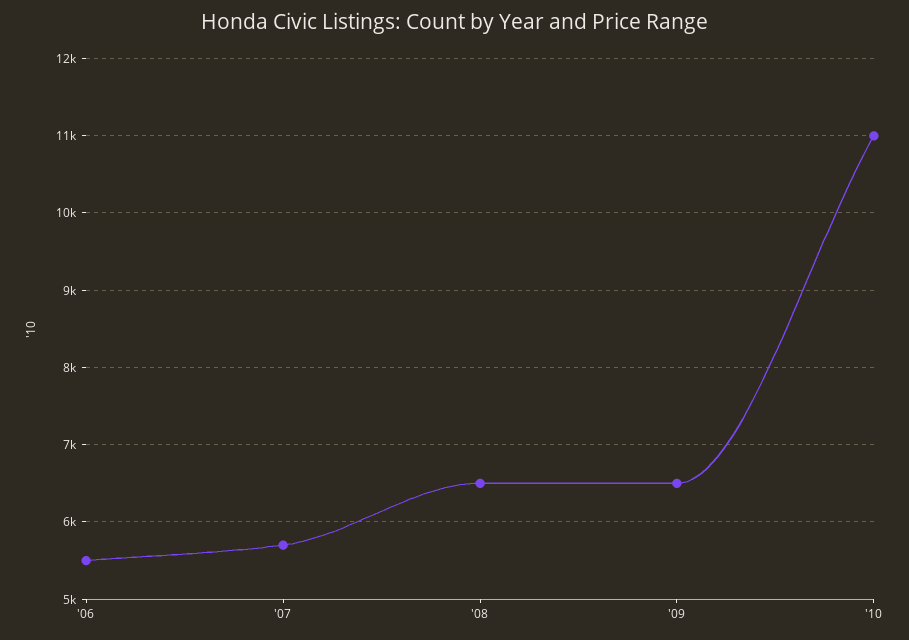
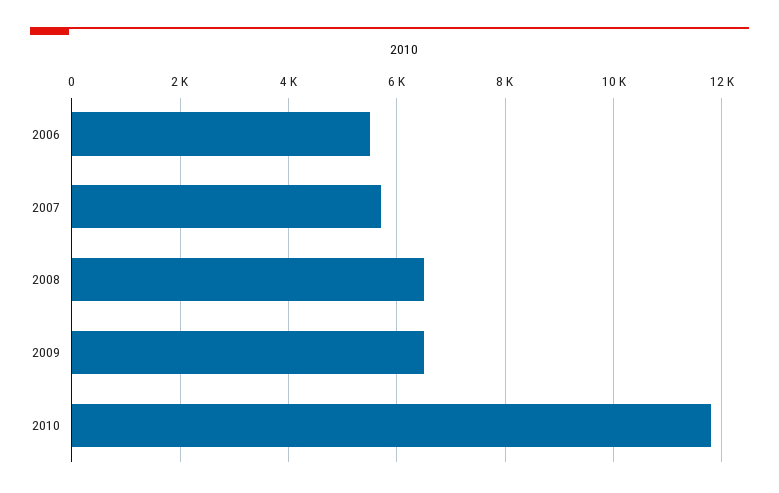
  {
    "'06": 5500,
    "'07": 5700,
    "'08": 6500,
    "'09": 6500,
-   "'10": 11000
+   "'10": 11800
  }

